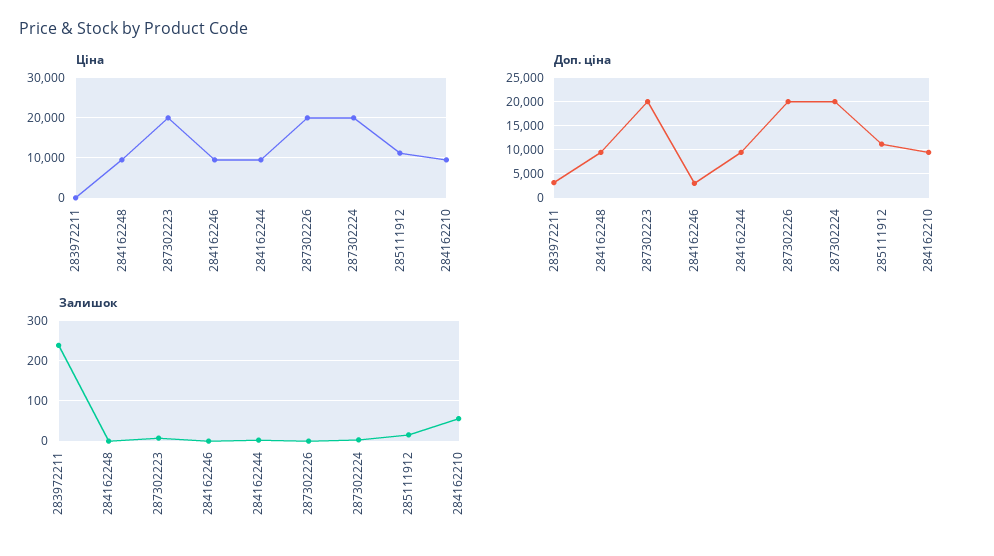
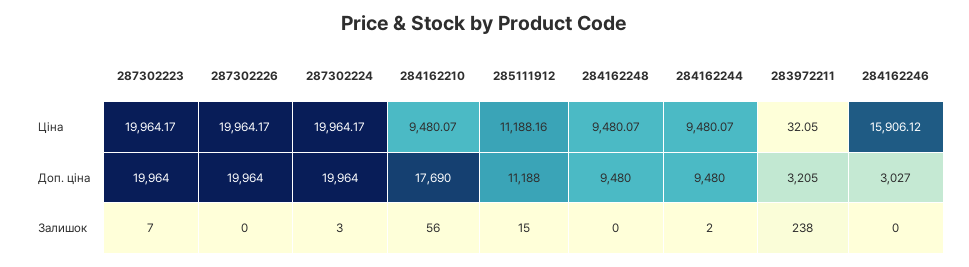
  {
    "Ціна": {
      "283972211": 32.05,
      "284162248": 9480.07,
      "287302223": 19964.17,
-     "284162246": 10000,
+     "284162246": 15906.12,
      "284162244": 9480.07,
      "287302226": 19964.17,
      "287302224": 19964.17,
      "285111912": 11188.16,
      "284162210": 9480.07
    },
    "Доп. ціна": {
      "283972211": 3205,
      "284162248": 9480,
      "287302223": 19964,
      "284162246": 3027,
      "284162244": 9480,
      "287302226": 19964,
      "287302224": 19964,
      "285111912": 11188,
-     "284162210": 10000
+     "284162210": 17690
    },
    "Залишок": {
      "283972211": 238,
      "284162248": 0,
      "287302223": 7,
      "284162246": 0,
      "284162244": 2,
      "287302226": 0,
      "287302224": 3,
      "285111912": 15,
      "284162210": 56
    }
  }

